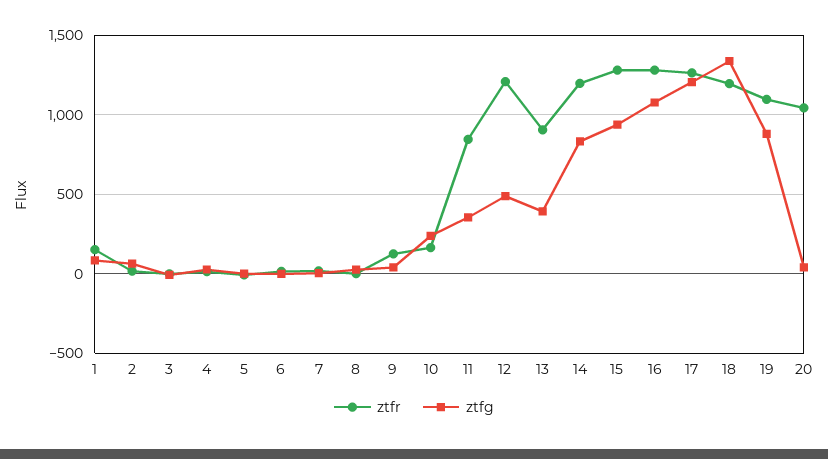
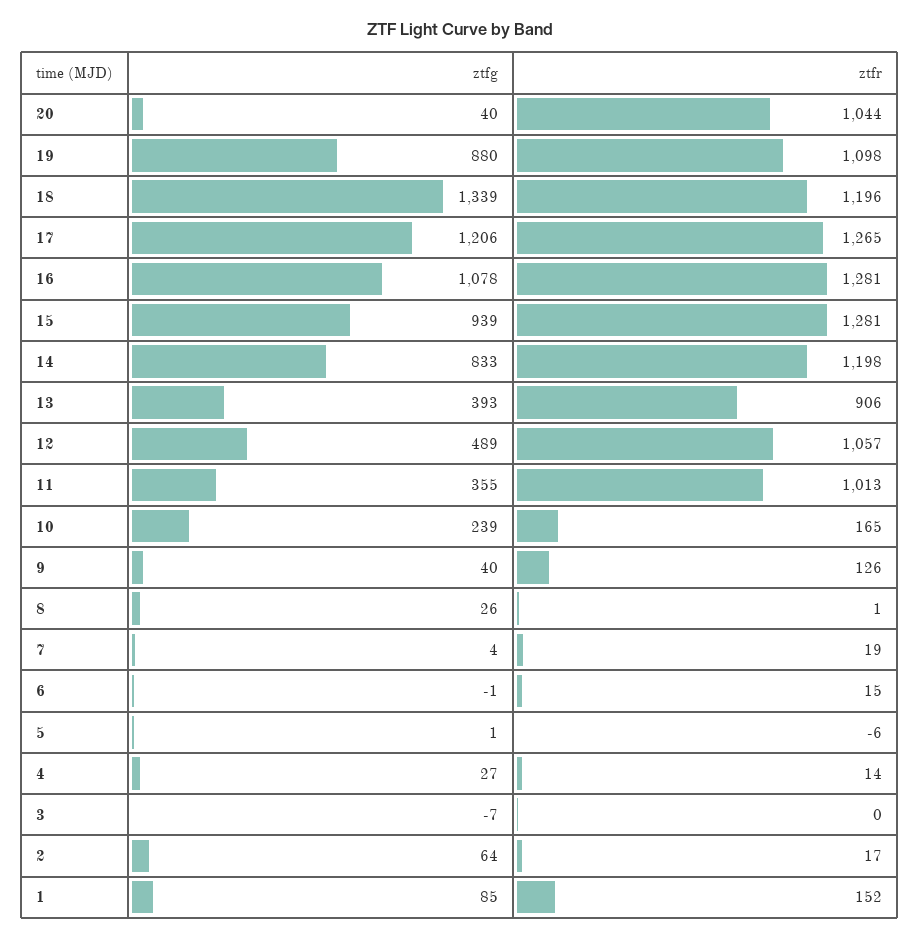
  {
    "ztfr": {
      "1": 152,
      "2": 17,
      "3": 0,
      "4": 14,
      "5": -6,
      "6": 15,
      "7": 19,
      "8": 1,
      "9": 126,
      "10": 165,
-     "11": 850,
+     "11": 1013,
-     "12": 1200,
+     "12": 1057,
      "13": 906,
      "14": 1198,
      "15": 1281,
      "16": 1281,
      "17": 1265,
      "18": 1196,
      "19": 1098,
      "20": 1044
    },
    "ztfg": {
      "1": 85,
      "2": 64,
      "3": -7,
      "4": 27,
      "5": 1,
      "6": -1,
      "7": 4,
      "8": 26,
      "9": 40,
      "10": 239,
      "11": 355,
      "12": 489,
      "13": 393,
      "14": 833,
      "15": 939,
      "16": 1078,
      "17": 1206,
      "18": 1339,
      "19": 880,
      "20": 40
    }
  }

